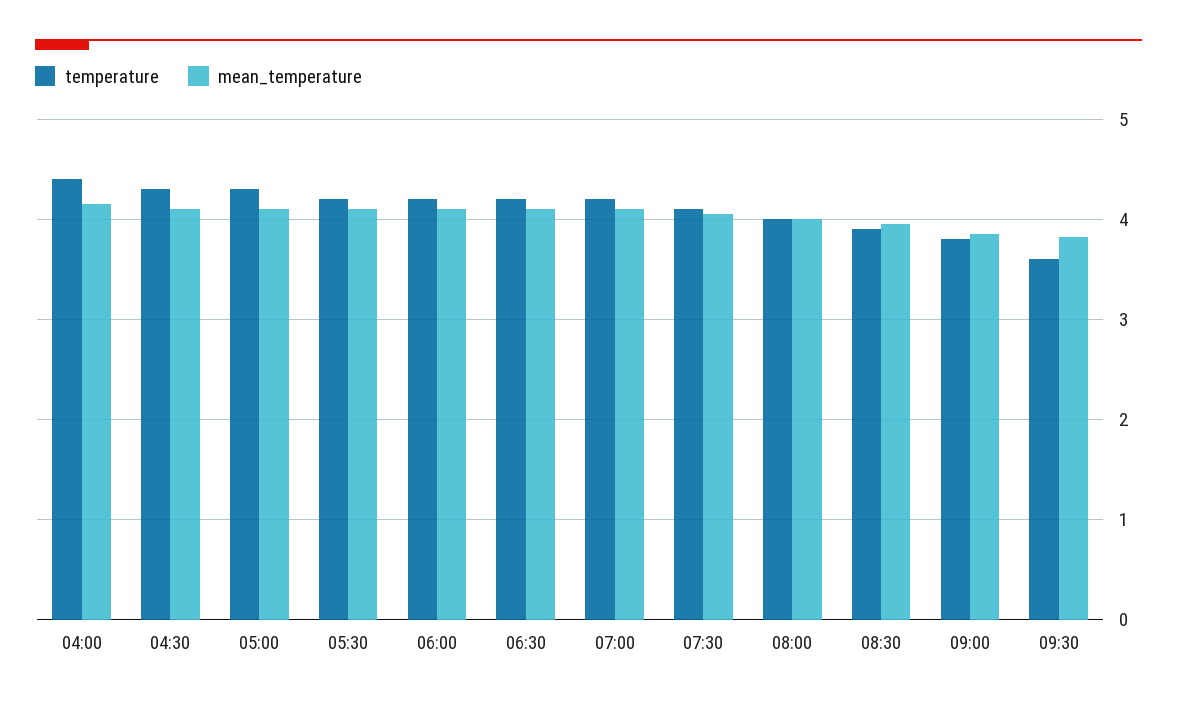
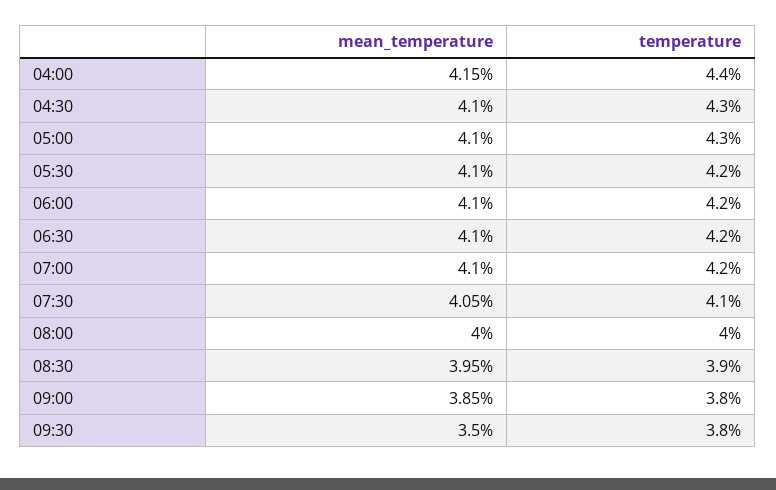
  {
    "temperature": {
      "04:00": 4.4,
      "04:30": 4.3,
      "05:00": 4.3,
      "05:30": 4.2,
      "06:00": 4.2,
      "06:30": 4.2,
      "07:00": 4.2,
      "07:30": 4.1,
      "08:00": 4,
      "08:30": 3.9,
      "09:00": 3.8,
-     "09:30": 3.6
+     "09:30": 3.8
    },
    "mean_temperature": {
      "04:00": 4.15,
      "04:30": 4.1,
      "05:00": 4.1,
      "05:30": 4.1,
      "06:00": 4.1,
      "06:30": 4.1,
      "07:00": 4.1,
      "07:30": 4.05,
      "08:00": 4,
      "08:30": 3.95,
      "09:00": 3.85,
-     "09:30": 3.8
+     "09:30": 3.5
    }
  }

